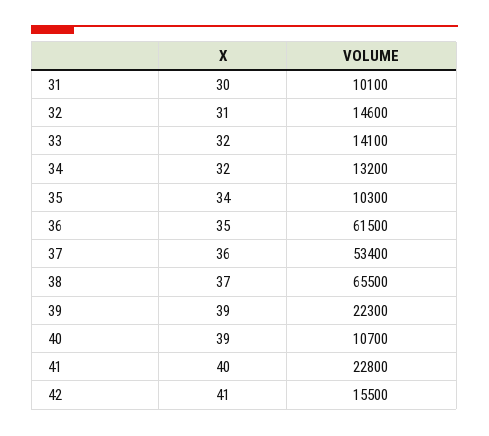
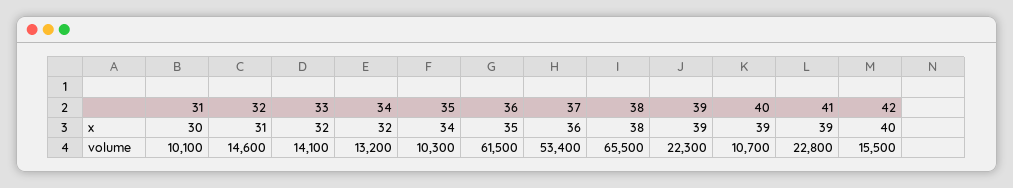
  {
    "X": {
      "31": 30,
      "32": 31,
      "33": 32,
      "34": 32,
      "35": 34,
      "36": 35,
      "37": 36,
-     "38": 37,
+     "38": 38,
      "39": 39,
      "40": 39,
-     "41": 40,
+     "41": 39,
-     "42": 41
+     "42": 40
    },
    "VOLUME": {
      "31": 10100,
      "32": 14600,
      "33": 14100,
      "34": 13200,
      "35": 10300,
      "36": 61500,
      "37": 53400,
      "38": 65500,
      "39": 22300,
      "40": 10700,
      "41": 22800,
      "42": 15500
    }
  }

